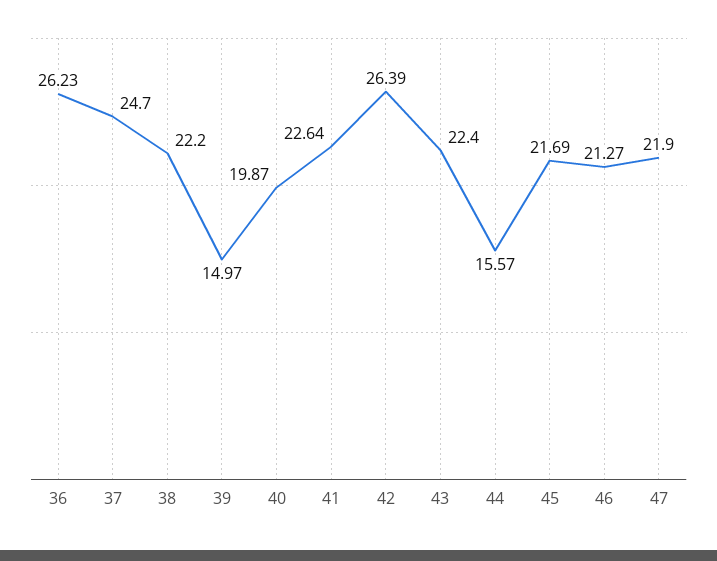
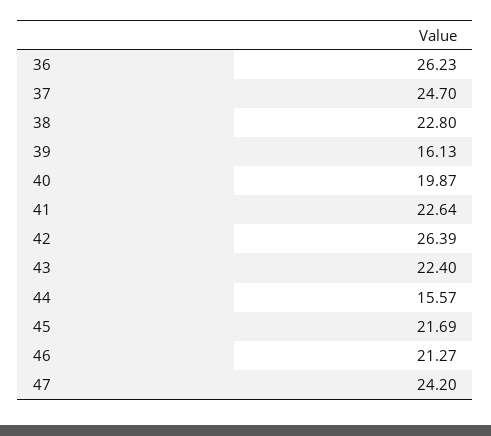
  {
    "36": 26.23,
    "37": 24.7,
-   "38": 22.2,
+   "38": 22.8,
-   "39": 14.97,
+   "39": 16.13,
    "40": 19.87,
    "41": 22.64,
    "42": 26.39,
    "43": 22.4,
    "44": 15.57,
    "45": 21.69,
    "46": 21.27,
-   "47": 21.9
+   "47": 24.2
  }

